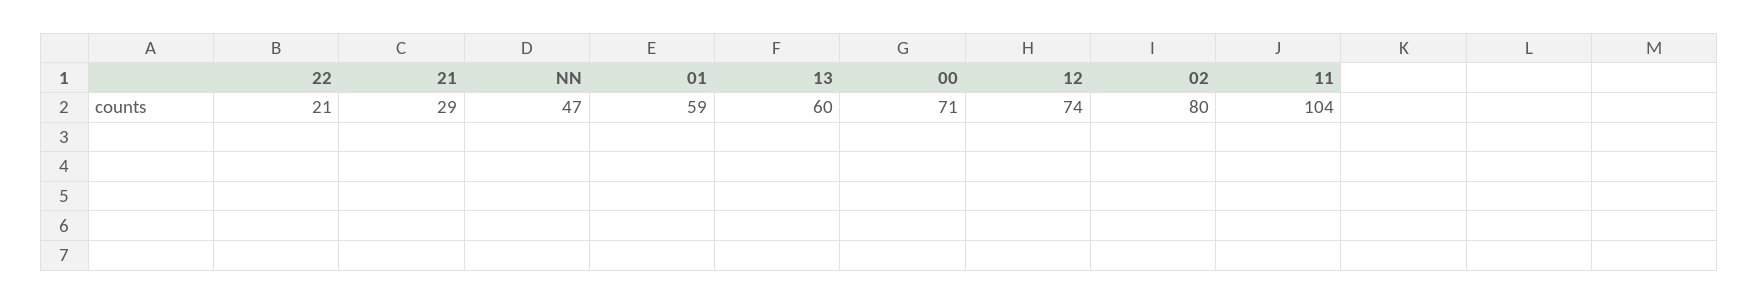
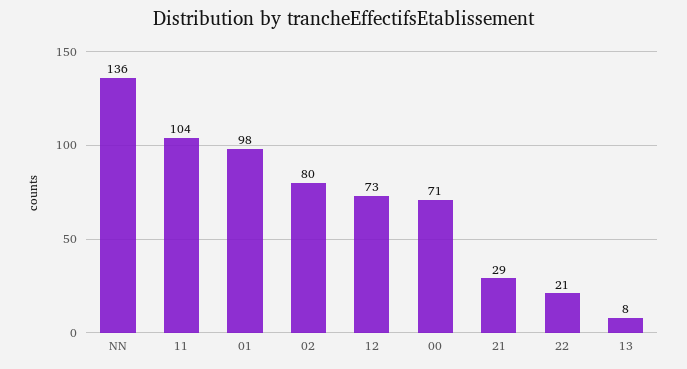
  {
    "22": 21,
    "21": 29,
-   "NN": 47,
+   "NN": 136,
-   "01": 59,
+   "01": 98,
-   "13": 60,
+   "13": 8,
    "00": 71,
-   "12": 74,
+   "12": 73,
    "02": 80,
    "11": 104
  }

